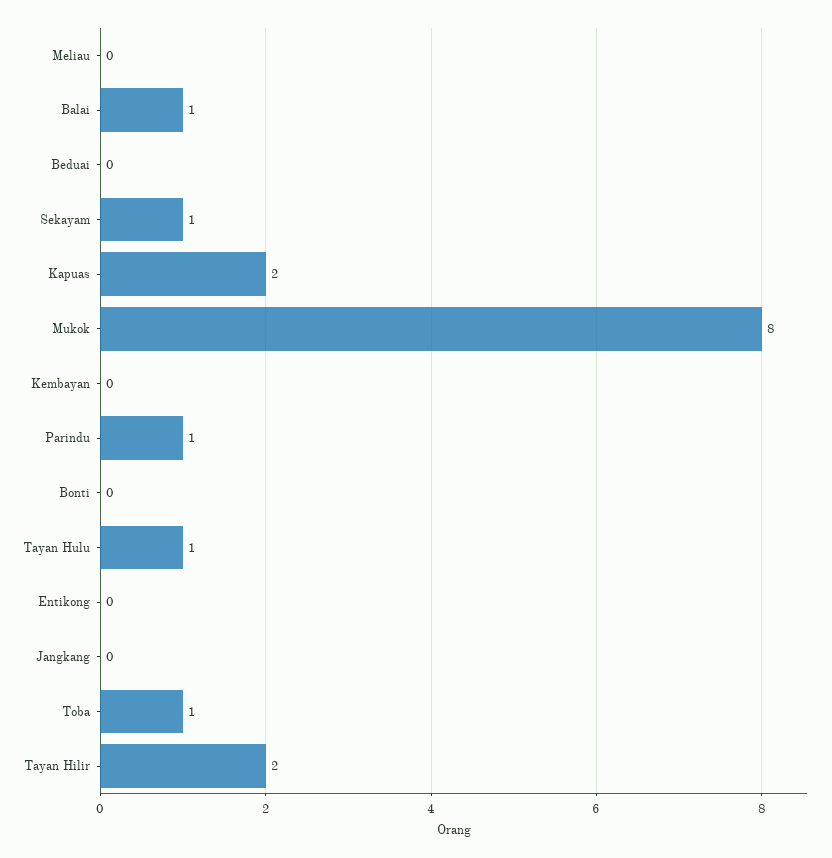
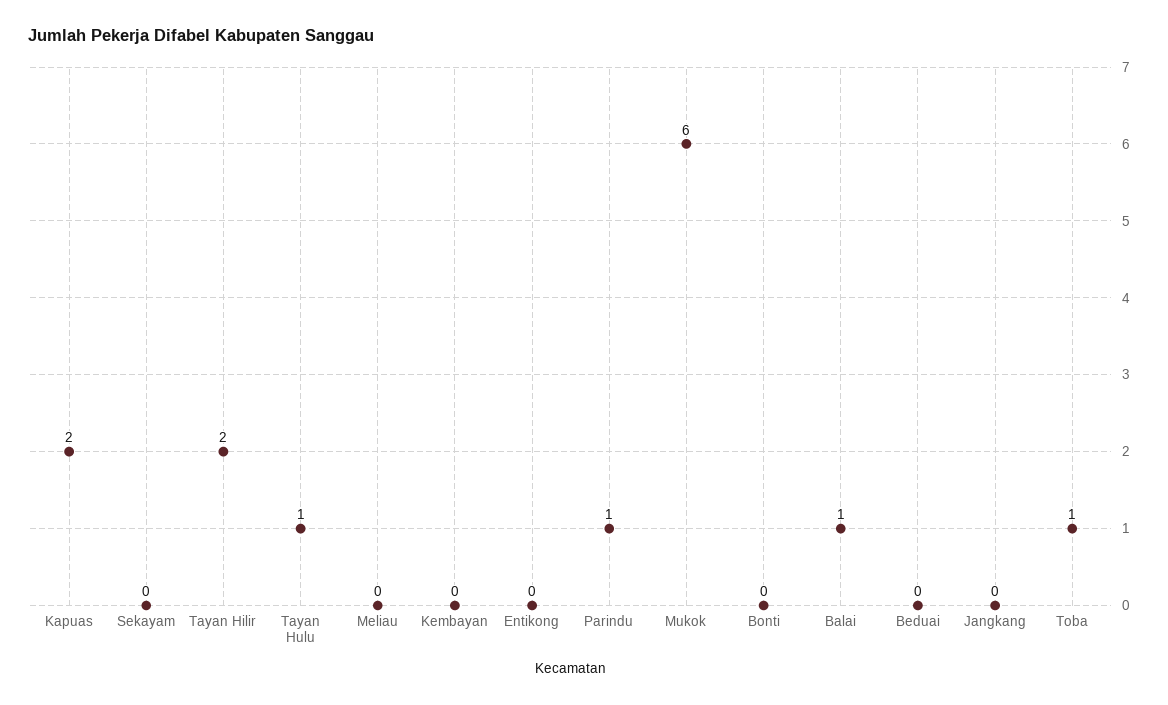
  {
    "Meliau": 0,
    "Balai": 1,
    "Beduai": 0,
-   "Sekayam": 1,
+   "Sekayam": 0,
    "Kapuas": 2,
-   "Mukok": 8,
+   "Mukok": 6,
    "Kembayan": 0,
    "Parindu": 1,
    "Bonti": 0,
    "Tayan Hulu": 1,
    "Entikong": 0,
    "Jangkang": 0,
    "Toba": 1,
    "Tayan Hilir": 2
  }

